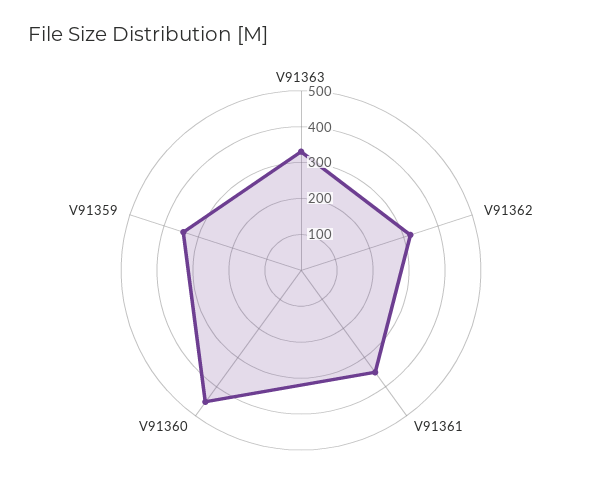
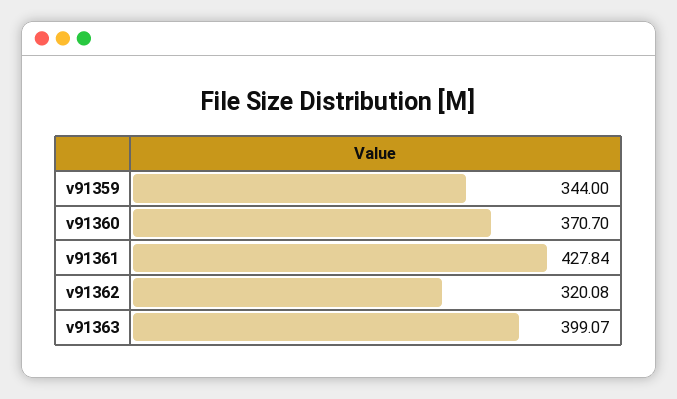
  {
-   "V91363": 325,
+   "V91363": 399.07,
    "V91362": 320.08,
-   "V91361": 350,
+   "V91361": 427.84,
-   "V91360": 450,
+   "V91360": 370.7,
    "V91359": 344
  }

